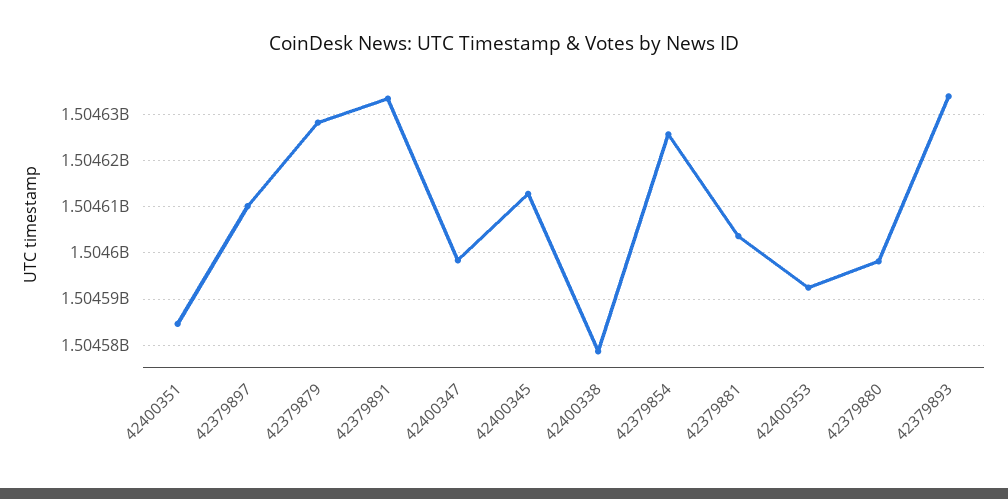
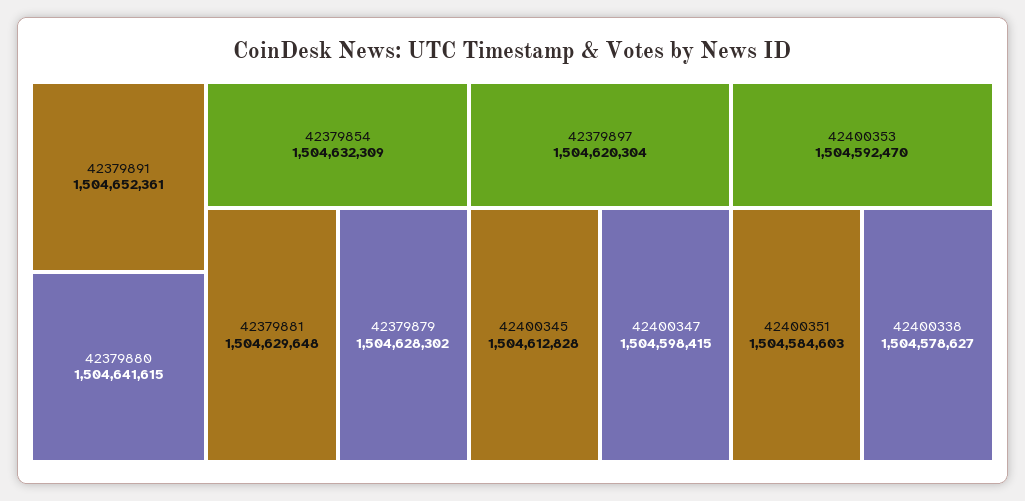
  {
    "42400351": 1504584603,
-   "42379897": 1504610000,
+   "42379897": 1504620304,
    "42379879": 1504628302,
-   "42379891": 1504634000,
+   "42379891": 1504652361,
    "42400347": 1504598415,
    "42400345": 1504612828,
    "42400338": 1504578627,
-   "42379854": 1504626000,
+   "42379854": 1504632309,
-   "42379881": 1504604000,
+   "42379881": 1504629648,
    "42400353": 1504592470,
-   "42379880": 1504598000,
+   "42379880": 1504641615
-   "42379893": 1504634000
  }

